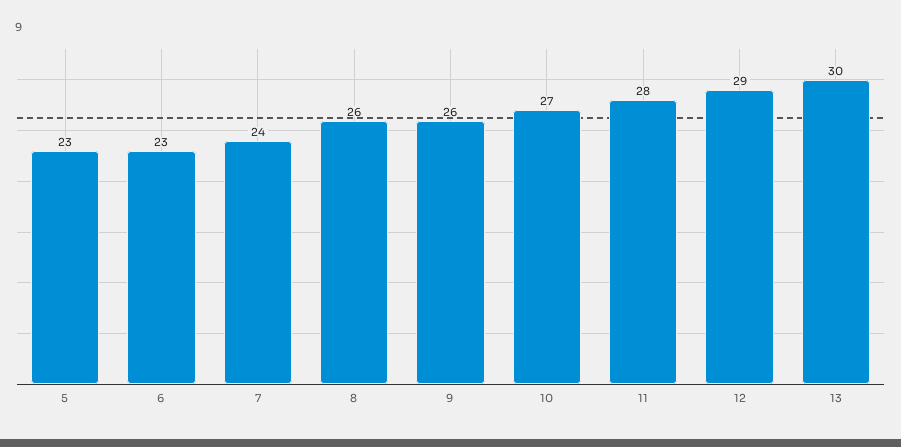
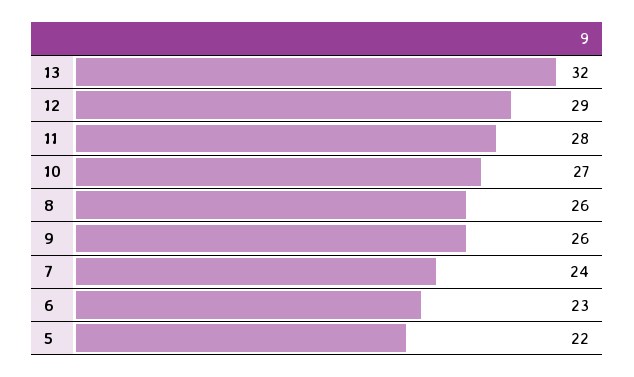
  {
-   "5": 23,
+   "5": 22,
    "6": 23,
    "7": 24,
    "8": 26,
    "9": 26,
    "10": 27,
    "11": 28,
    "12": 29,
-   "13": 30
+   "13": 32
  }

